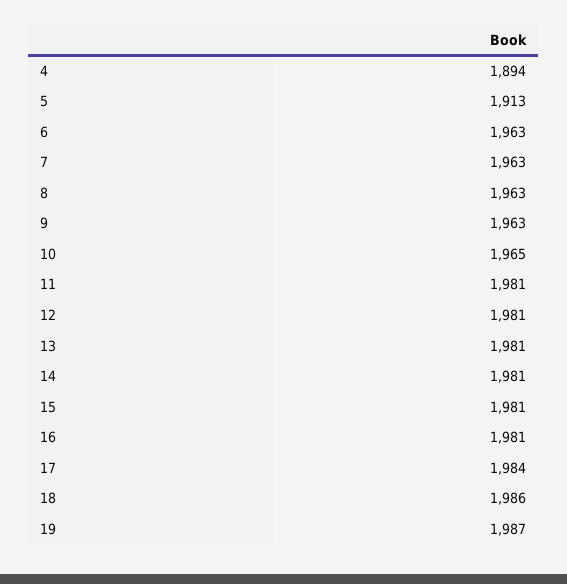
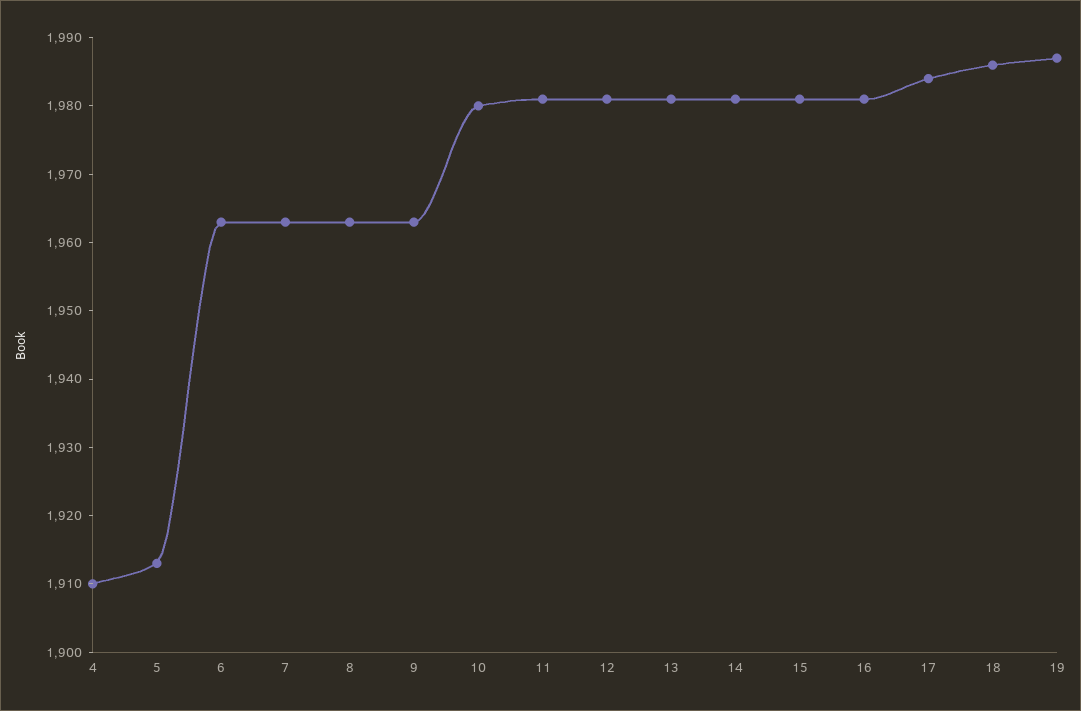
  {
-   "4": 1894,
+   "4": 1910,
    "5": 1913,
    "6": 1963,
    "7": 1963,
    "8": 1963,
    "9": 1963,
-   "10": 1965,
+   "10": 1980,
    "11": 1981,
    "12": 1981,
    "13": 1981,
    "14": 1981,
    "15": 1981,
    "16": 1981,
    "17": 1984,
    "18": 1986,
    "19": 1987
  }

